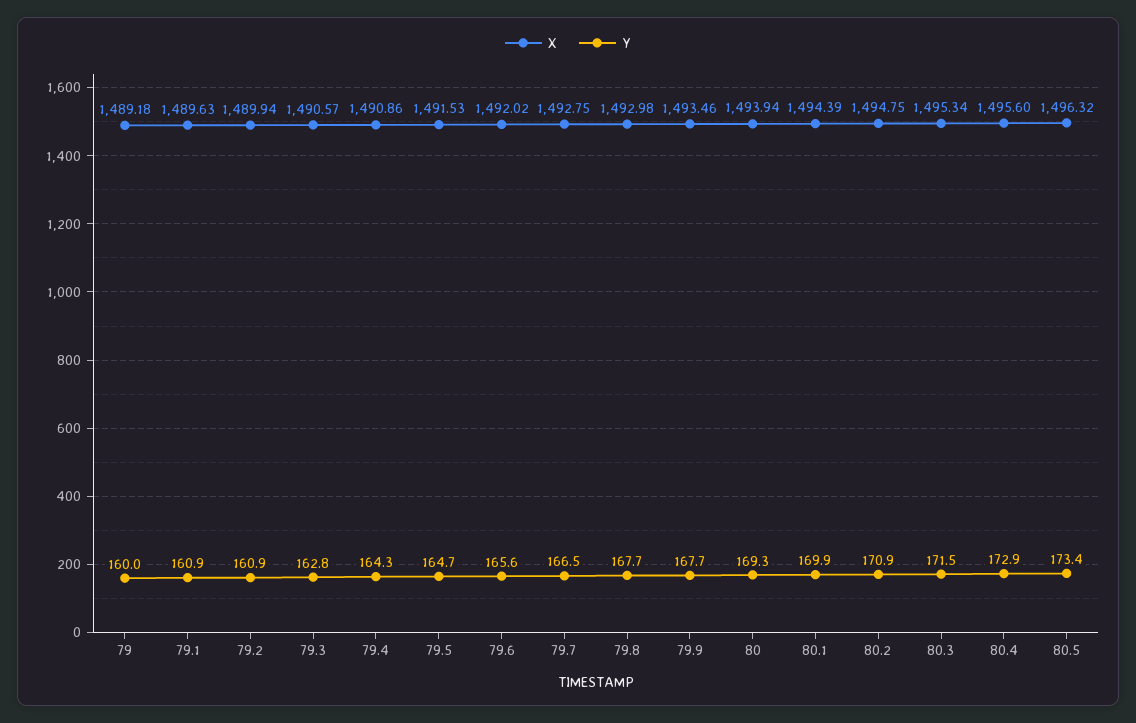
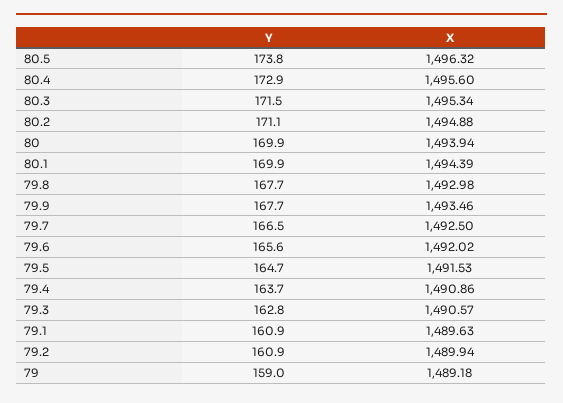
  {
    "X": {
      "79": 1489.18,
      "79.1": 1489.63,
      "79.2": 1489.94,
      "79.3": 1490.57,
      "79.4": 1490.86,
      "79.5": 1491.53,
      "79.6": 1492.02,
-     "79.7": 1492.75,
+     "79.7": 1492.5,
      "79.8": 1492.98,
      "79.9": 1493.46,
      "80": 1493.94,
      "80.1": 1494.39,
-     "80.2": 1494.75,
+     "80.2": 1494.88,
      "80.3": 1495.34,
      "80.4": 1495.6,
      "80.5": 1496.32
    },
    "Y": {
-     "79": 160,
+     "79": 159,
      "79.1": 160.9,
      "79.2": 160.9,
      "79.3": 162.8,
-     "79.4": 164.3,
+     "79.4": 163.7,
      "79.5": 164.7,
      "79.6": 165.6,
      "79.7": 166.5,
      "79.8": 167.7,
      "79.9": 167.7,
-     "80": 169.3,
+     "80": 169.9,
      "80.1": 169.9,
-     "80.2": 170.9,
+     "80.2": 171.1,
      "80.3": 171.5,
      "80.4": 172.9,
-     "80.5": 173.4
+     "80.5": 173.8
    }
  }

